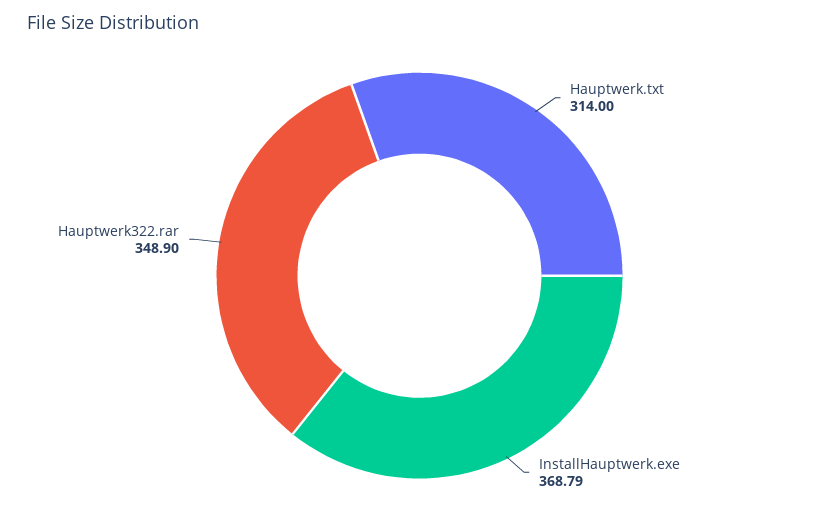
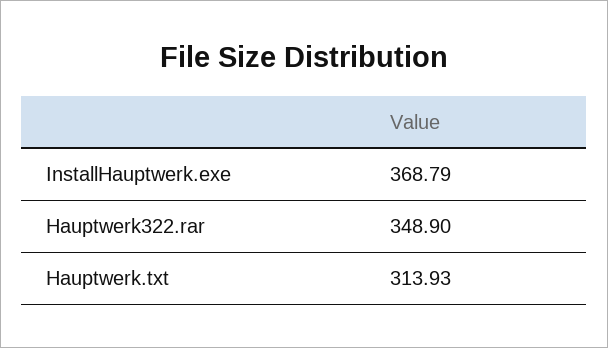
  {
-   "Hauptwerk.txt": 314,
+   "Hauptwerk.txt": 313.93,
    "InstallHauptwerk.exe": 368.79,
    "Hauptwerk322.rar": 348.9
  }

